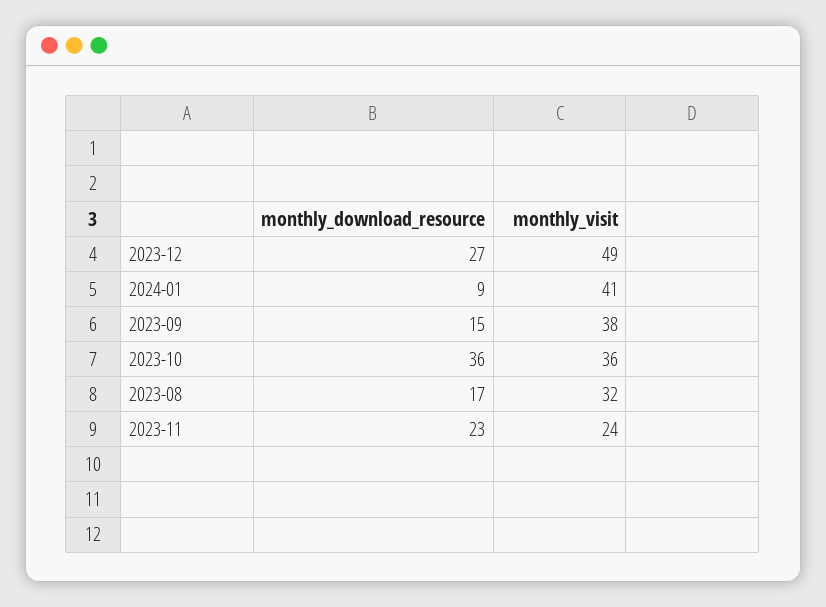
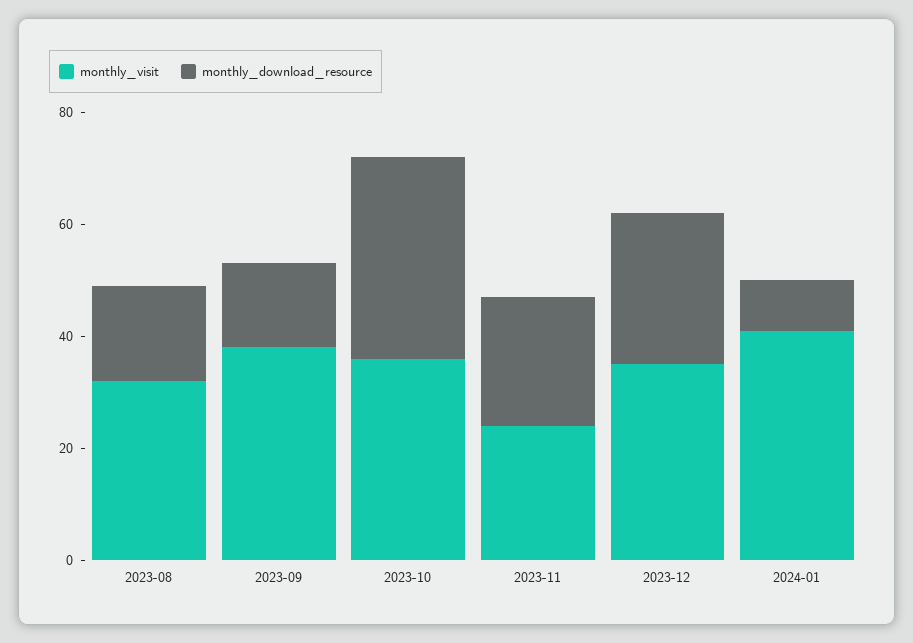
  {
    "monthly_download_resource": {
      "2023-12": 27,
      "2024-01": 9,
      "2023-09": 15,
      "2023-10": 36,
      "2023-08": 17,
      "2023-11": 23
    },
    "monthly_visit": {
-     "2023-12": 49,
+     "2023-12": 35,
      "2024-01": 41,
      "2023-09": 38,
      "2023-10": 36,
      "2023-08": 32,
      "2023-11": 24
    }
  }

